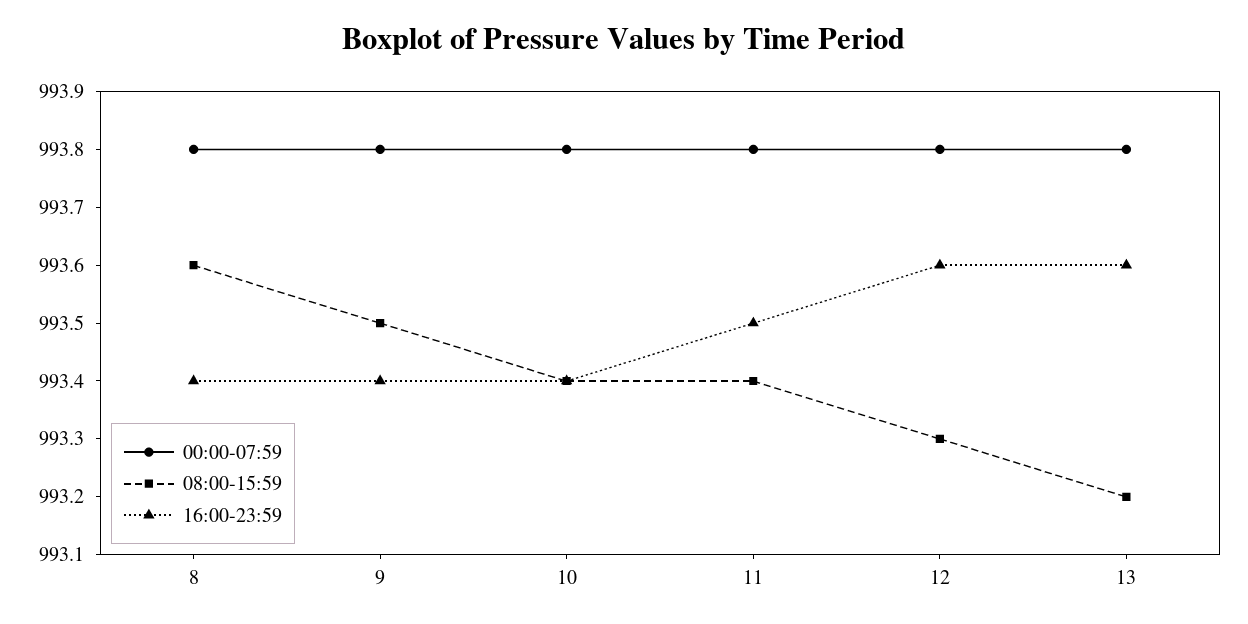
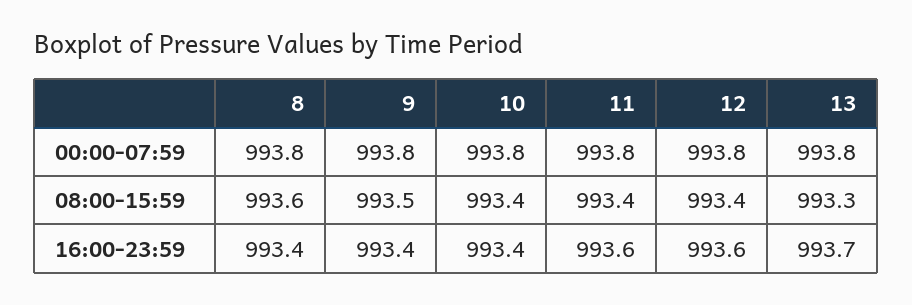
  {
    "00:00-07:59": {
      "8": 993.8,
      "9": 993.8,
      "10": 993.8,
      "11": 993.8,
      "12": 993.8,
      "13": 993.8
    },
    "08:00-15:59": {
      "8": 993.6,
      "9": 993.5,
      "10": 993.4,
      "11": 993.4,
-     "12": 993.3,
+     "12": 993.4,
-     "13": 993.2
+     "13": 993.3
    },
    "16:00-23:59": {
      "8": 993.4,
      "9": 993.4,
      "10": 993.4,
-     "11": 993.5,
+     "11": 993.6,
      "12": 993.6,
-     "13": 993.6
+     "13": 993.7
    }
  }

